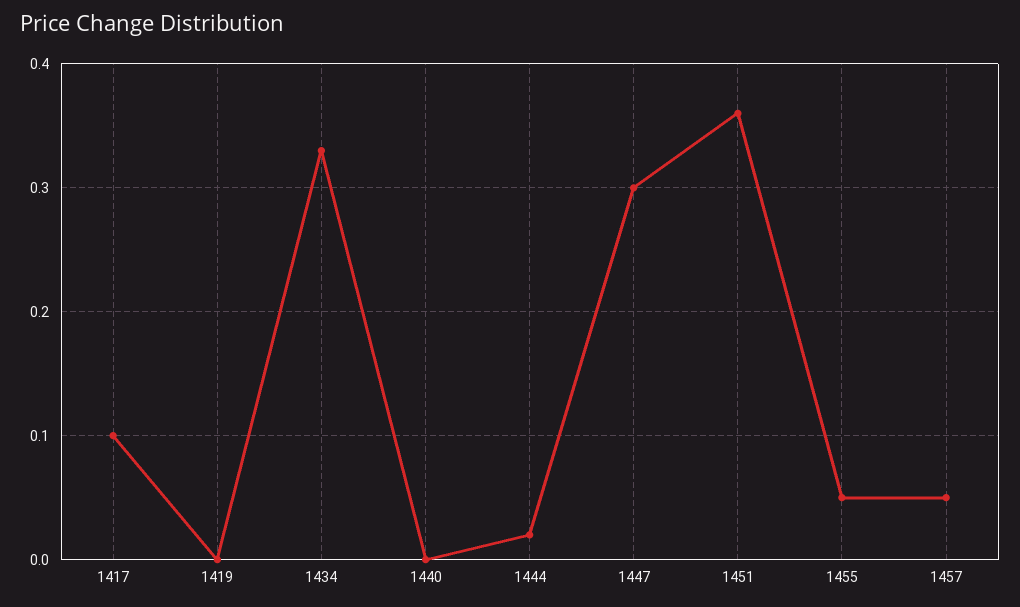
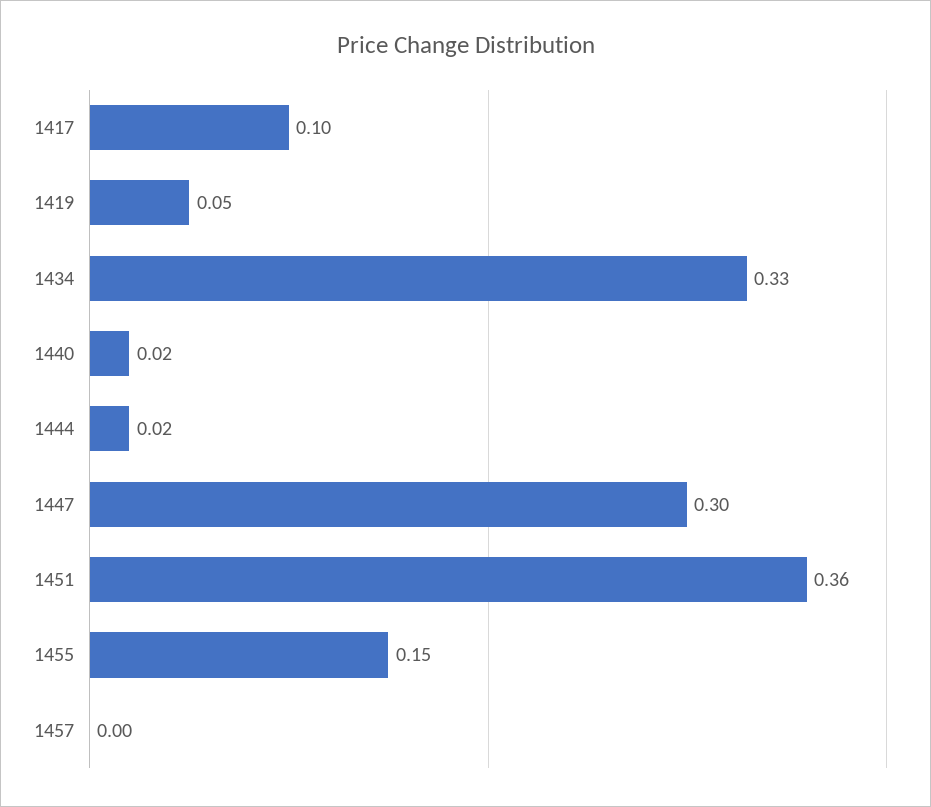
  {
    "1417": 0.1,
-   "1419": 0,
+   "1419": 0.05,
    "1434": 0.33,
-   "1440": 0,
+   "1440": 0.02,
    "1444": 0.02,
    "1447": 0.3,
    "1451": 0.36,
-   "1455": 0.05,
+   "1455": 0.15,
-   "1457": 0.05
+   "1457": 0
  }

